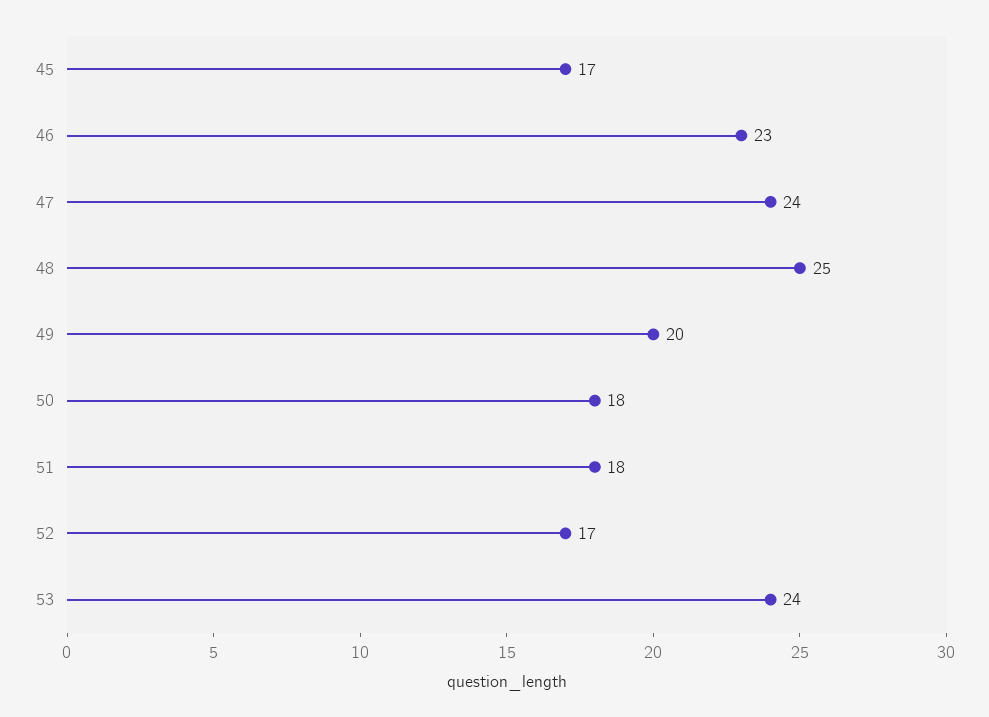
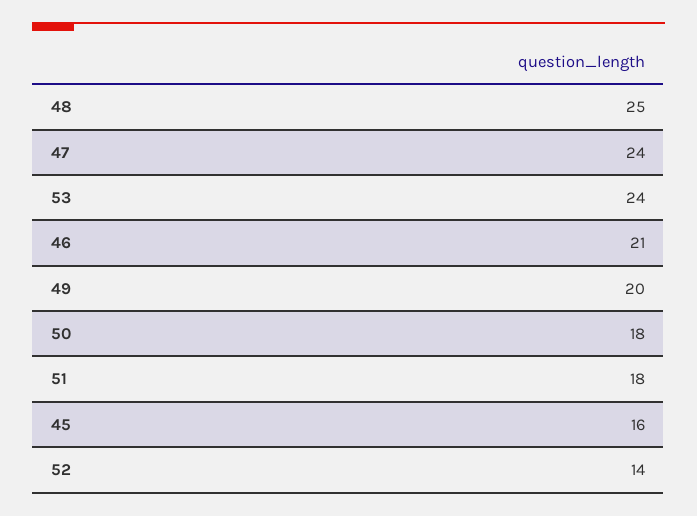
  {
-   "45": 17,
+   "45": 16,
-   "46": 23,
+   "46": 21,
    "47": 24,
    "48": 25,
    "49": 20,
    "50": 18,
    "51": 18,
-   "52": 17,
+   "52": 14,
    "53": 24
  }

